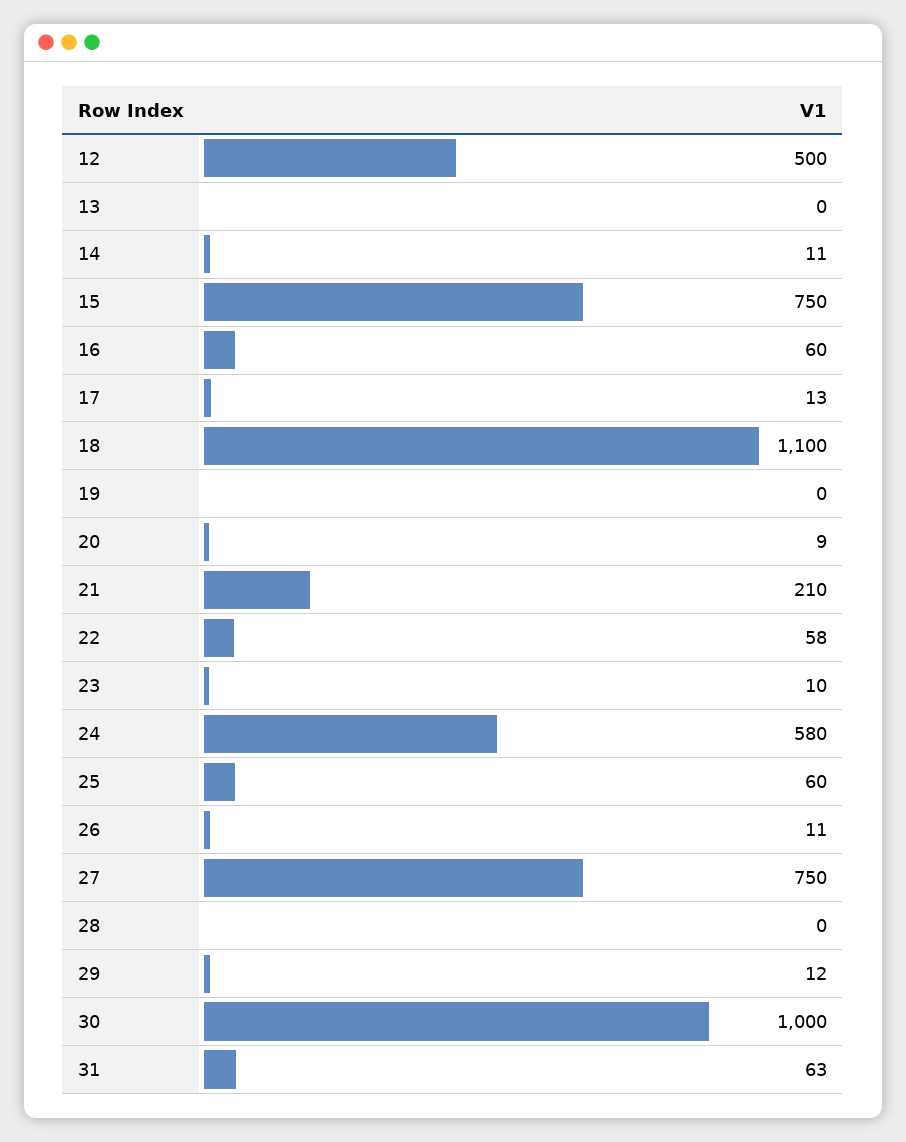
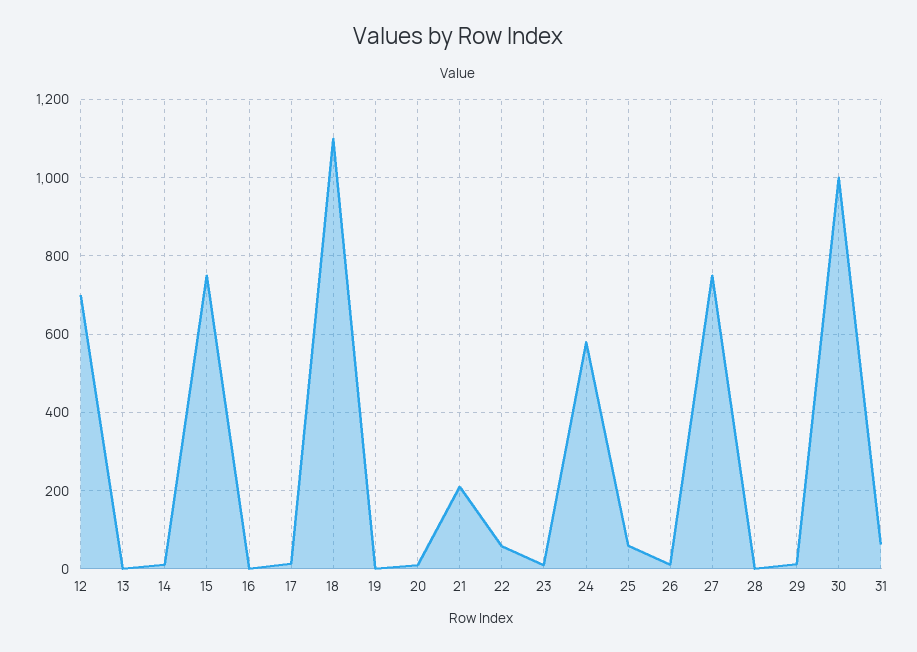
  {
-   "12": 500,
+   "12": 700,
    "13": 0,
    "14": 11,
    "15": 750,
-   "16": 60,
+   "16": 0,
    "17": 13,
    "18": 1100,
    "19": 0,
    "20": 9,
    "21": 210,
    "22": 58,
    "23": 10,
    "24": 580,
    "25": 60,
    "26": 11,
    "27": 750,
    "28": 0,
    "29": 12,
    "30": 1000,
    "31": 63
  }

